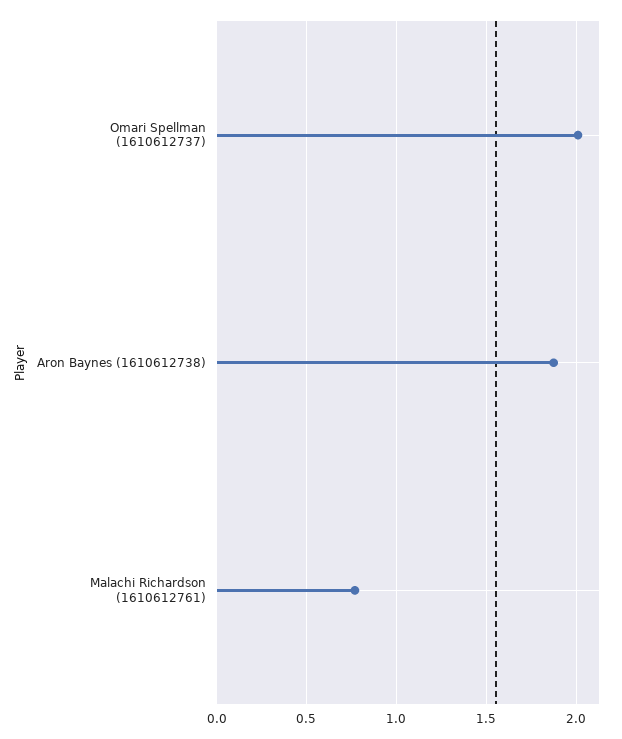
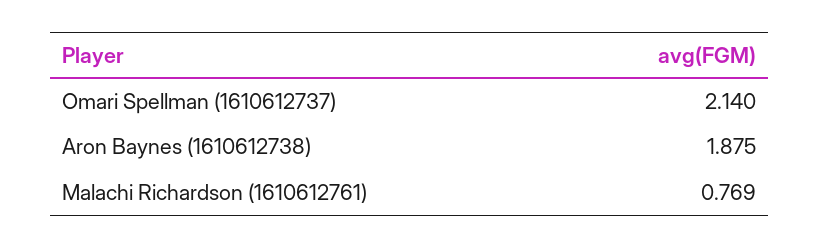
  {
-   "Omari Spellman (1610612737)": 2,
+   "Omari Spellman (1610612737)": 2.14,
    "Aron Baynes (1610612738)": 1.875,
    "Malachi Richardson (1610612761)": 0.769
  }

